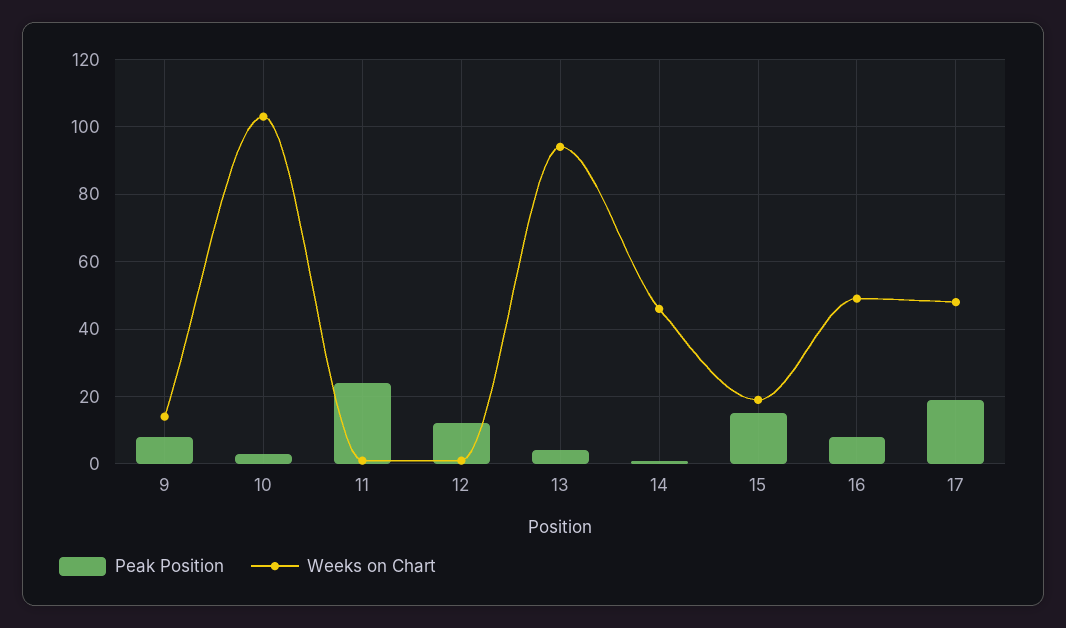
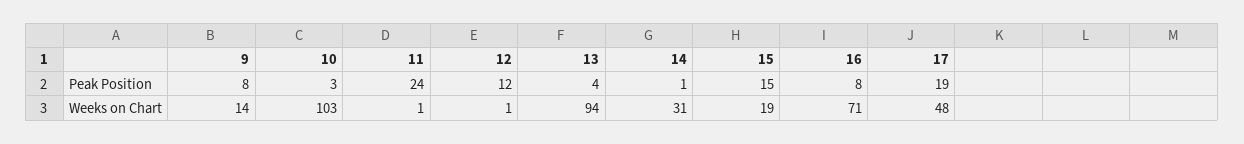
  {
    "Peak Position": {
      "9": 8,
      "10": 3,
      "11": 24,
      "12": 12,
      "13": 4,
      "14": 1,
      "15": 15,
      "16": 8,
      "17": 19
    },
    "Weeks on Chart": {
      "9": 14,
      "10": 103,
      "11": 1,
      "12": 1,
      "13": 94,
-     "14": 45,
+     "14": 31,
      "15": 19,
-     "16": 50,
+     "16": 71,
      "17": 48
    }
  }

